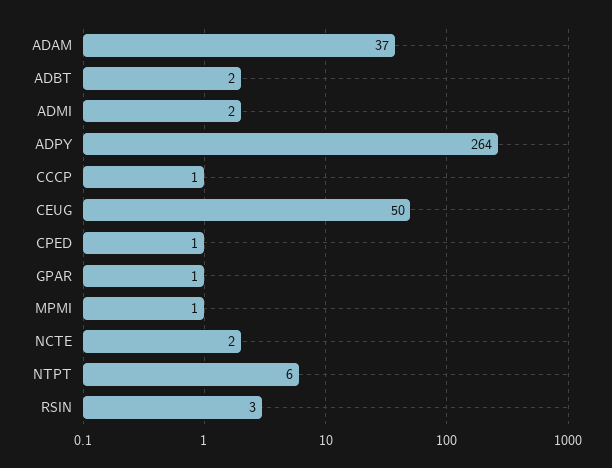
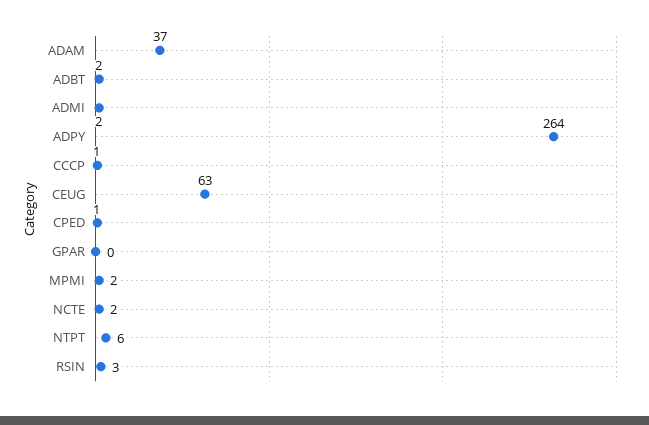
  {
    "ADAM": 37,
    "ADBT": 2,
    "ADMI": 2,
    "ADPY": 264,
    "CCCP": 1,
-   "CEUG": 50,
+   "CEUG": 63,
    "CPED": 1,
-   "GPAR": 1,
+   "GPAR": 0,
-   "MPMI": 1,
+   "MPMI": 2,
    "NCTE": 2,
    "NTPT": 6,
    "RSIN": 3
  }

